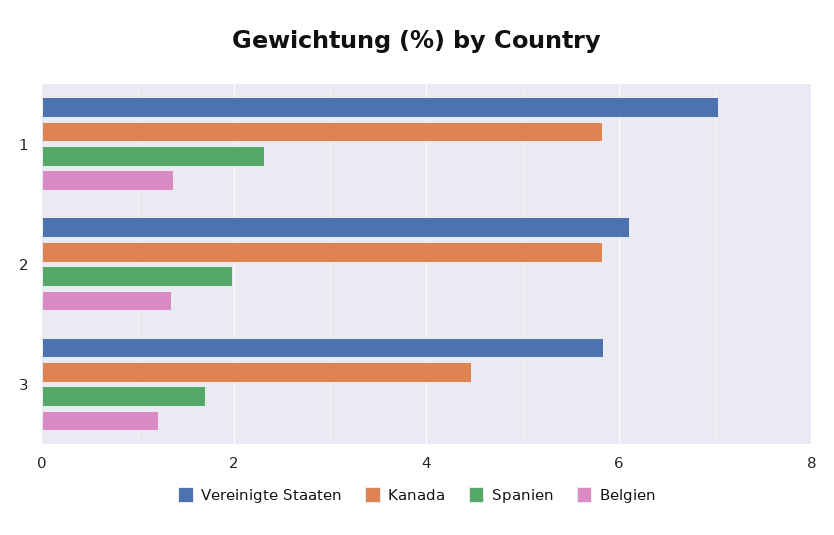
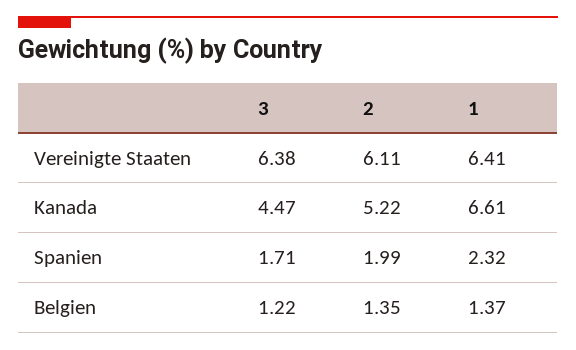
  {
    "Vereinigte Staaten": {
-     "1": 7,
+     "1": 6.41,
      "2": 6.11,
-     "3": 5.8
+     "3": 6.38
    },
    "Kanada": {
-     "1": 5.8,
+     "1": 6.61,
-     "2": 5.8,
+     "2": 5.22,
      "3": 4.47
    },
    "Spanien": {
      "1": 2.32,
      "2": 1.99,
      "3": 1.71
    },
    "Belgien": {
      "1": 1.37,
      "2": 1.35,
      "3": 1.22
    }
  }

